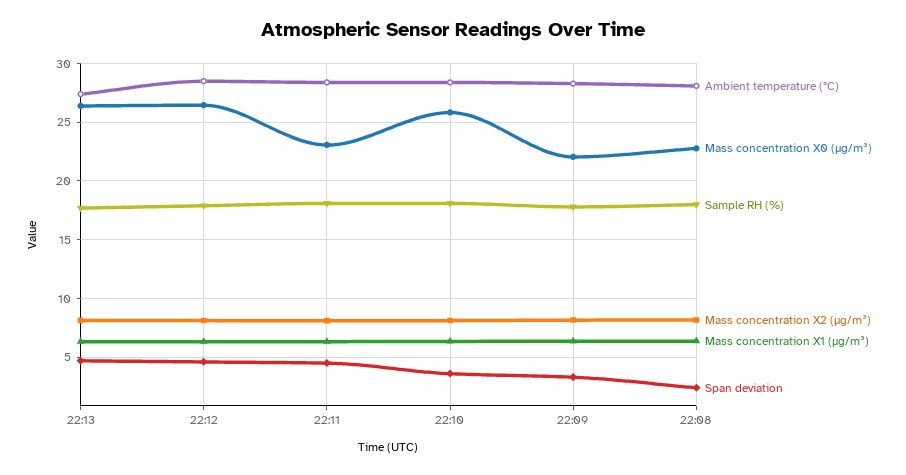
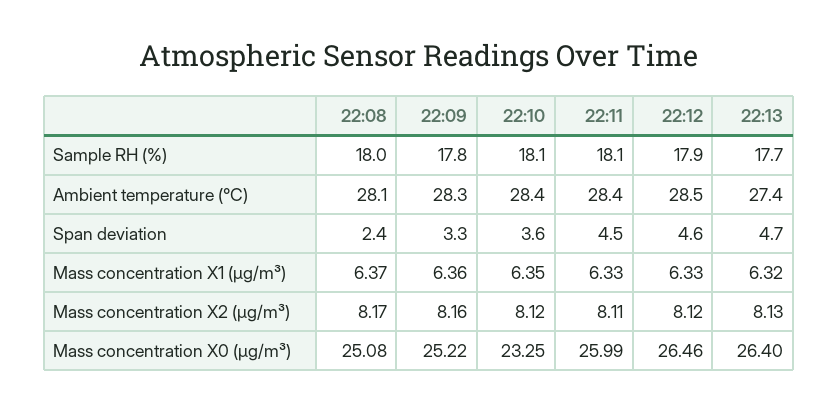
  {
    "Ambient temperature (°C)": {
      "22:13": 27.4,
      "22:12": 28.5,
      "22:11": 28.4,
      "22:10": 28.4,
      "22:09": 28.3,
      "22:08": 28.1
    },
    "Mass concentration X0 (μg/m³)": {
      "22:13": 26.4,
      "22:12": 26.46,
-     "22:11": 23,
+     "22:11": 25.99,
-     "22:10": 26,
+     "22:10": 23.25,
-     "22:09": 22,
+     "22:09": 25.22,
-     "22:08": 23
+     "22:08": 25.08
    },
    "Sample RH (%)": {
      "22:13": 17.7,
      "22:12": 17.9,
      "22:11": 18.1,
      "22:10": 18.1,
      "22:09": 17.8,
      "22:08": 18
    },
    "Mass concentration X2 (μg/m³)": {
      "22:13": 8.13,
      "22:12": 8.12,
      "22:11": 8.11,
      "22:10": 8.12,
      "22:09": 8.16,
      "22:08": 8.17
    },
    "Mass concentration X1 (μg/m³)": {
      "22:13": 6.32,
      "22:12": 6.33,
      "22:11": 6.33,
      "22:10": 6.35,
      "22:09": 6.36,
      "22:08": 6.37
    },
    "Span deviation": {
      "22:13": 4.7,
      "22:12": 4.6,
      "22:11": 4.5,
      "22:10": 3.6,
      "22:09": 3.3,
      "22:08": 2.4
    }
  }

